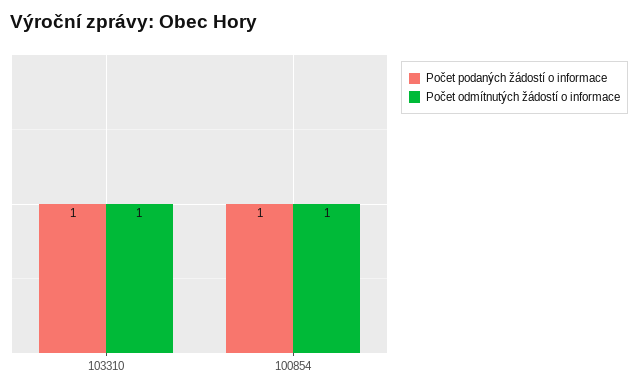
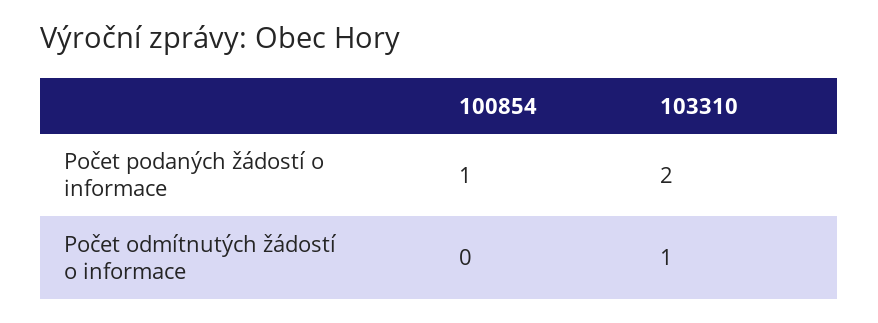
  {
    "Počet podaných žádostí o informace": {
-     "103310": 1,
+     "103310": 2,
      "100854": 1
    },
    "Počet odmítnutých žádostí o informace": {
      "103310": 1,
-     "100854": 1
+     "100854": 0
    }
  }

